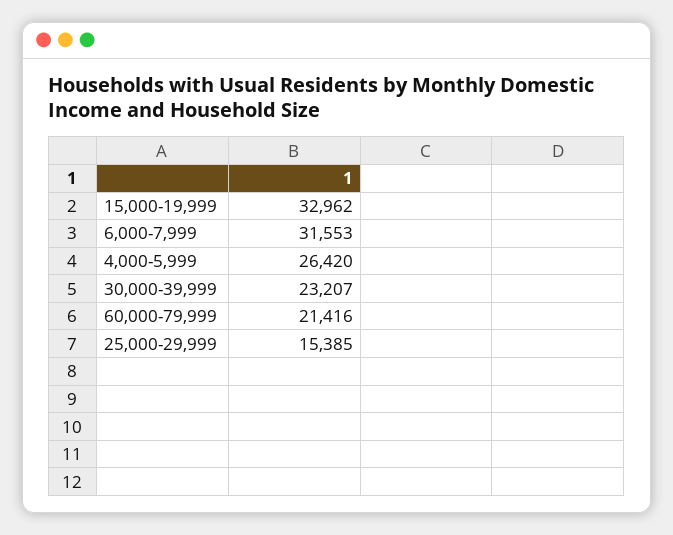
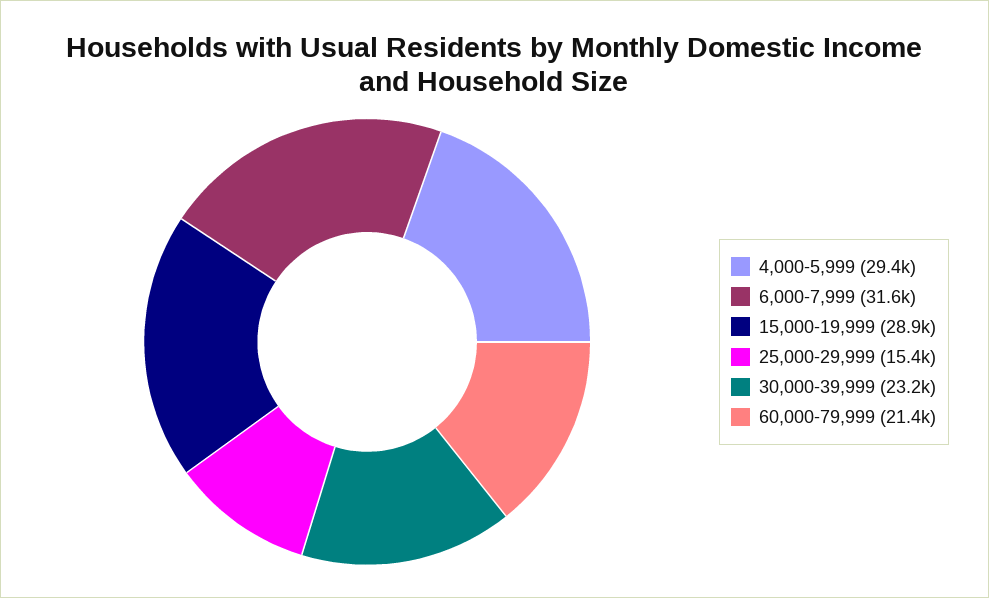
  {
-   "15,000-19,999": 32962,
+   "15,000-19,999": 28900,
    "6,000-7,999": 31553,
-   "4,000-5,999": 26420,
+   "4,000-5,999": 29400,
    "30,000-39,999": 23207,
    "60,000-79,999": 21416,
    "25,000-29,999": 15385
  }

